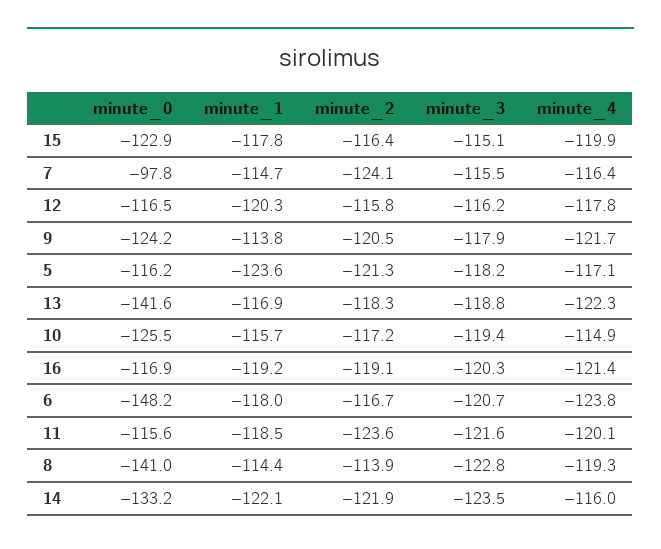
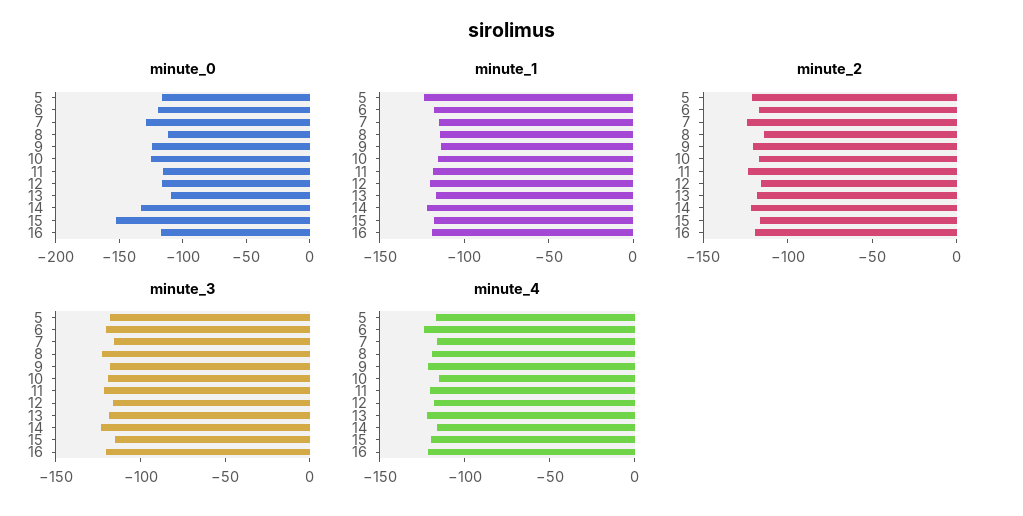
  {
    "minute_0": {
-     "15": -122.9,
+     "15": -150,
-     "7": -97.8,
+     "7": -130,
      "12": -116.5,
      "9": -124.2,
      "5": -116.2,
-     "13": -141.6,
+     "13": -110,
      "10": -125.5,
      "16": -116.9,
-     "6": -148.2,
+     "6": -120,
      "11": -115.6,
-     "8": -141,
+     "8": -110,
      "14": -133.2
    },
    "minute_1": {
      "15": -117.8,
      "7": -114.7,
      "12": -120.3,
      "9": -113.8,
      "5": -123.6,
      "13": -116.9,
      "10": -115.7,
      "16": -119.2,
      "6": -118,
      "11": -118.5,
      "8": -114.4,
      "14": -122.1
    },
    "minute_2": {
      "15": -116.4,
      "7": -124.1,
      "12": -115.8,
      "9": -120.5,
      "5": -121.3,
      "13": -118.3,
      "10": -117.2,
      "16": -119.1,
      "6": -116.7,
      "11": -123.6,
      "8": -113.9,
      "14": -121.9
    },
    "minute_3": {
      "15": -115.1,
      "7": -115.5,
      "12": -116.2,
      "9": -117.9,
      "5": -118.2,
      "13": -118.8,
      "10": -119.4,
      "16": -120.3,
      "6": -120.7,
      "11": -121.6,
      "8": -122.8,
      "14": -123.5
    },
    "minute_4": {
      "15": -119.9,
      "7": -116.4,
      "12": -117.8,
      "9": -121.7,
      "5": -117.1,
      "13": -122.3,
      "10": -114.9,
      "16": -121.4,
      "6": -123.8,
      "11": -120.1,
      "8": -119.3,
      "14": -116
    }
  }

